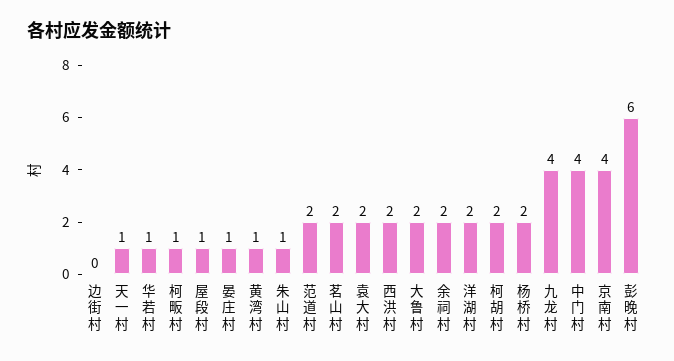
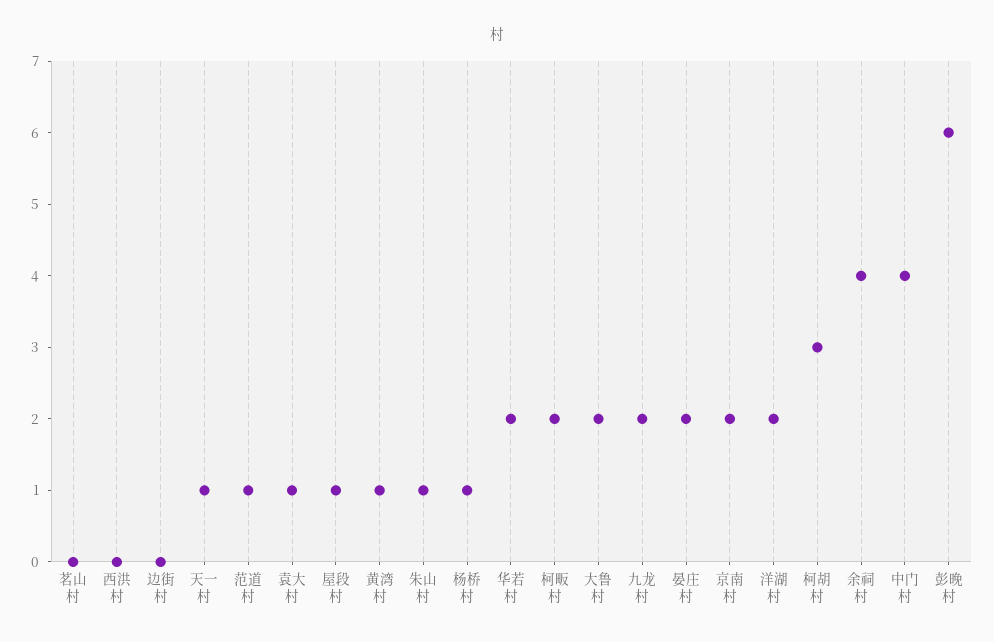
  {
    "边街村": 0,
    "天一村": 1,
-   "华若村": 1,
+   "华若村": 2,
-   "柯畈村": 1,
+   "柯畈村": 2,
    "屋段村": 1,
-   "晏庄村": 1,
+   "晏庄村": 2,
    "黄湾村": 1,
    "朱山村": 1,
-   "范道村": 2,
+   "范道村": 1,
-   "茗山村": 2,
+   "茗山村": 0,
-   "袁大村": 2,
+   "袁大村": 1,
-   "西洪村": 2,
+   "西洪村": 0,
    "大鲁村": 2,
-   "余祠村": 2,
+   "余祠村": 4,
    "洋湖村": 2,
-   "柯胡村": 2,
+   "柯胡村": 3,
-   "杨桥村": 2,
+   "杨桥村": 1,
-   "九龙村": 4,
+   "九龙村": 2,
    "中门村": 4,
-   "京南村": 4,
+   "京南村": 2,
    "彭晚村": 6
  }

